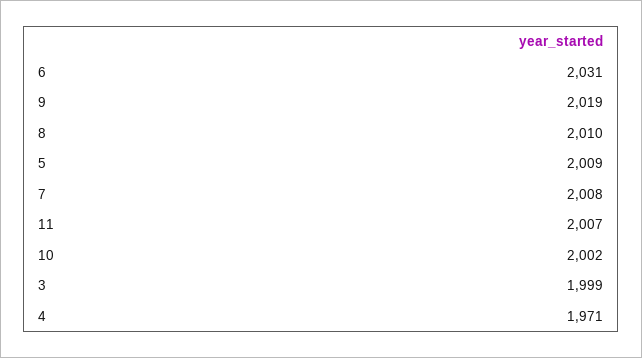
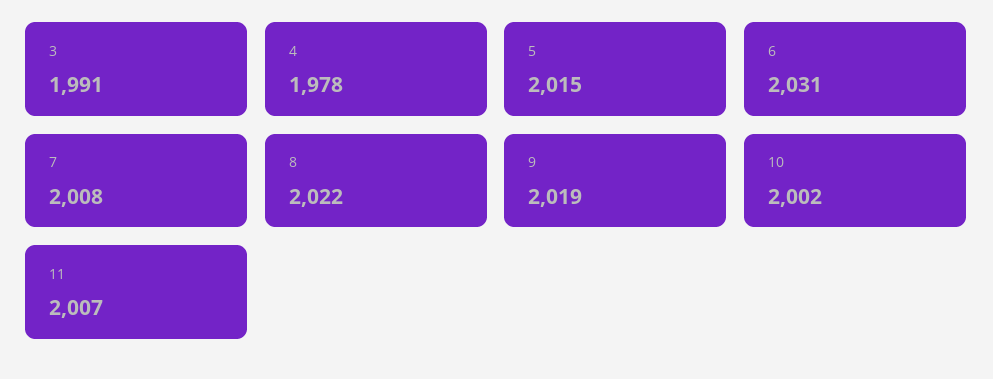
  {
    "6": 2031,
    "9": 2019,
-   "8": 2010,
+   "8": 2022,
-   "5": 2009,
+   "5": 2015,
    "7": 2008,
    "11": 2007,
    "10": 2002,
-   "3": 1999,
+   "3": 1991,
-   "4": 1971
+   "4": 1978
  }

